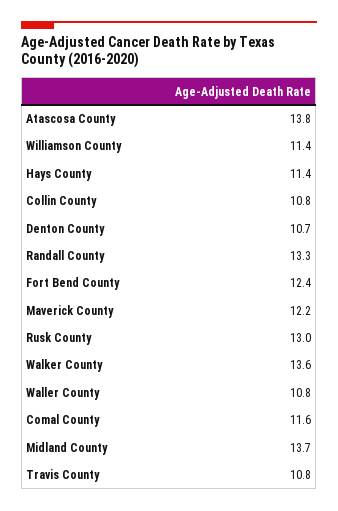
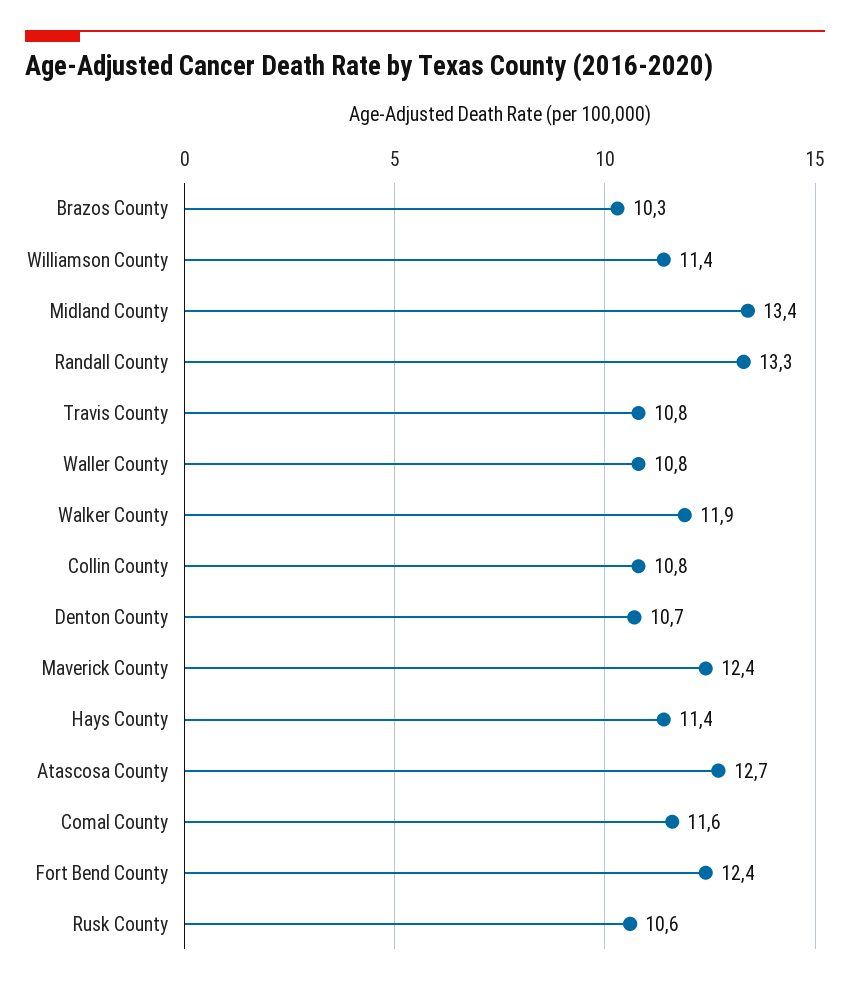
  {
-   "Atascosa County": 13.8,
+   "Atascosa County": 12.7,
    "Williamson County": 11.4,
    "Hays County": 11.4,
    "Collin County": 10.8,
    "Denton County": 10.7,
    "Randall County": 13.3,
    "Fort Bend County": 12.4,
-   "Maverick County": 12.2,
+   "Maverick County": 12.4,
-   "Rusk County": 13,
+   "Rusk County": 10.6,
-   "Walker County": 13.6,
+   "Walker County": 11.9,
    "Waller County": 10.8,
    "Comal County": 11.6,
-   "Midland County": 13.7,
+   "Midland County": 13.4,
-   "Travis County": 10.8
+   "Travis County": 10.8,
+   "Brazos County": 10.3
  }

